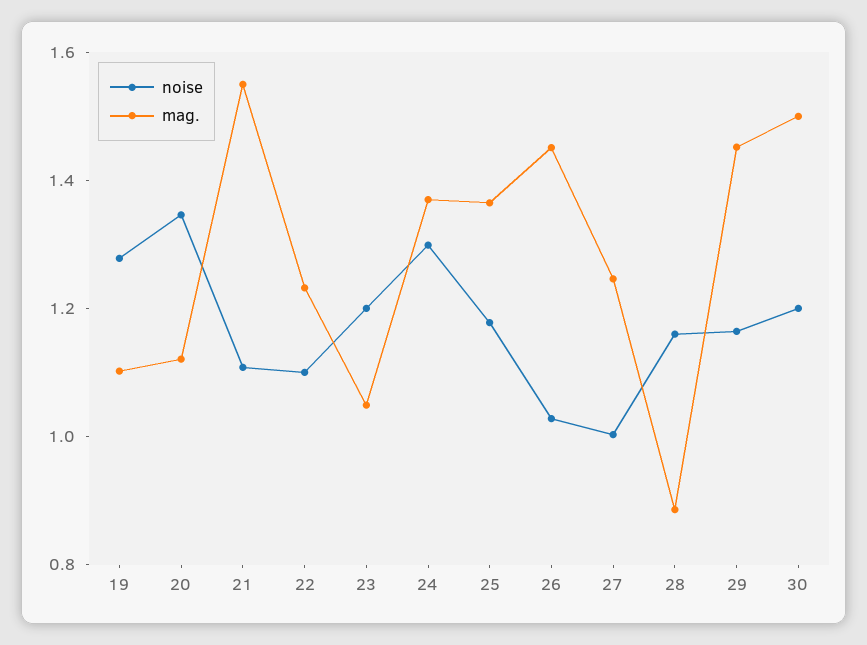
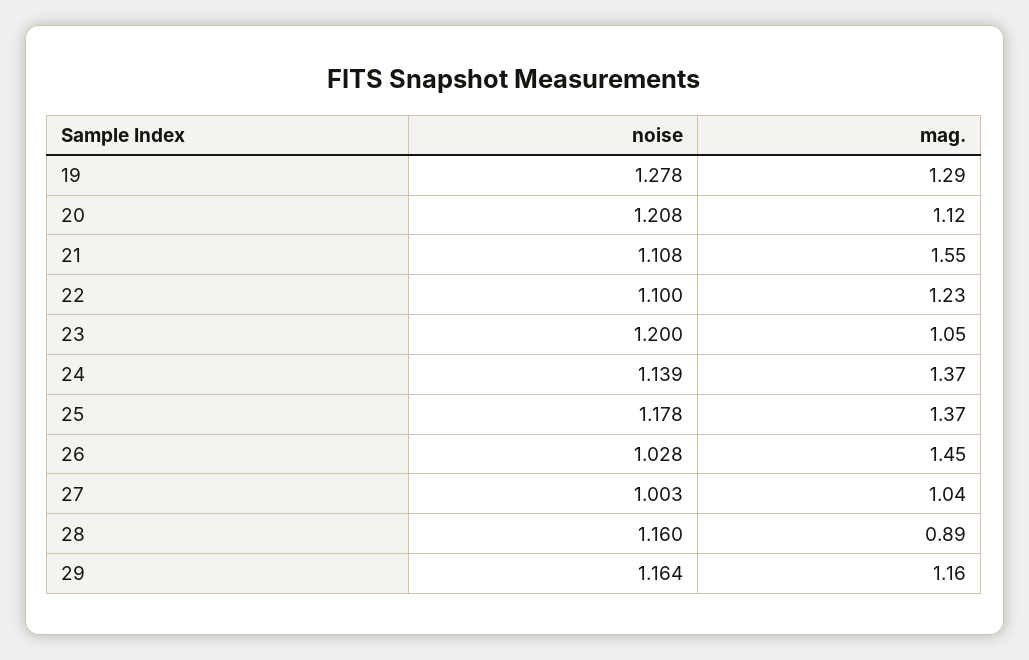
  {
    "noise": {
      "19": 1.278,
-     "20": 1.35,
+     "20": 1.208,
      "21": 1.108,
      "22": 1.1,
      "23": 1.2,
-     "24": 1.3,
+     "24": 1.139,
      "25": 1.178,
      "26": 1.028,
      "27": 1.003,
      "28": 1.16,
-     "29": 1.164,
+     "29": 1.164
-     "30": 1.2
    },
    "mag.": {
-     "19": 1.1,
+     "19": 1.29,
      "20": 1.12,
      "21": 1.55,
      "22": 1.23,
      "23": 1.05,
      "24": 1.37,
      "25": 1.37,
      "26": 1.45,
-     "27": 1.25,
+     "27": 1.04,
      "28": 0.89,
-     "29": 1.45,
+     "29": 1.16
-     "30": 1.5
    }
  }

